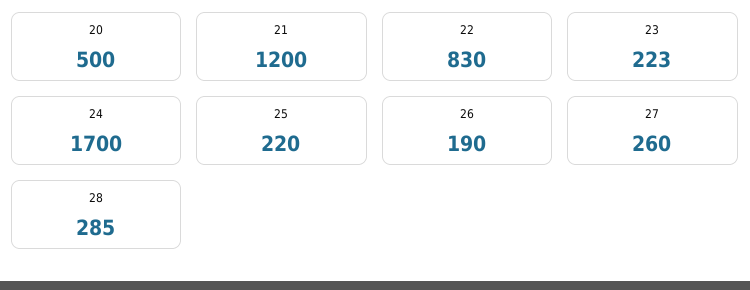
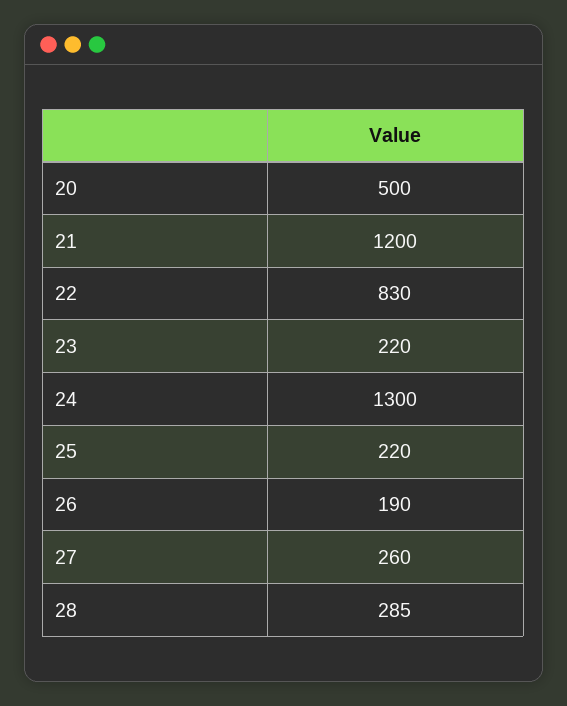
  {
    "20": 500,
    "21": 1200,
    "22": 830,
-   "23": 223,
+   "23": 220,
-   "24": 1700,
+   "24": 1300,
    "25": 220,
    "26": 190,
    "27": 260,
    "28": 285
  }

